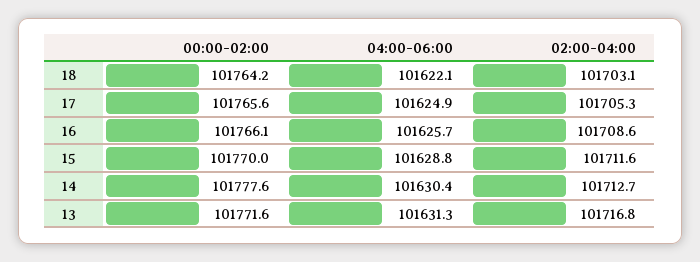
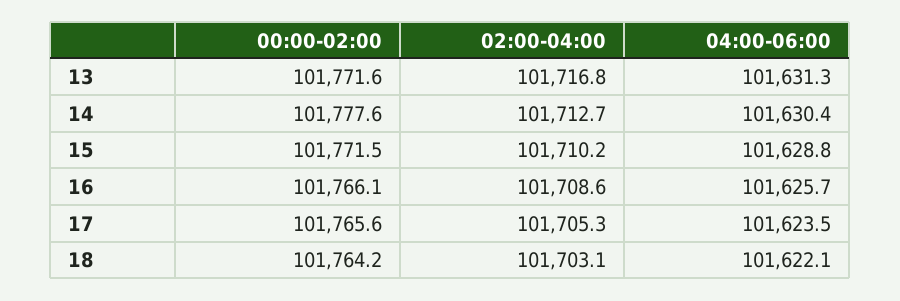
  {
    "00:00-02:00": {
      "18": 101764.2,
      "17": 101765.6,
      "16": 101766.1,
-     "15": 101770,
+     "15": 101771.5,
      "14": 101777.6,
      "13": 101771.6
    },
    "04:00-06:00": {
      "18": 101622.1,
-     "17": 101624.9,
+     "17": 101623.5,
      "16": 101625.7,
      "15": 101628.8,
      "14": 101630.4,
      "13": 101631.3
    },
    "02:00-04:00": {
      "18": 101703.1,
      "17": 101705.3,
      "16": 101708.6,
-     "15": 101711.6,
+     "15": 101710.2,
      "14": 101712.7,
      "13": 101716.8
    }
  }

